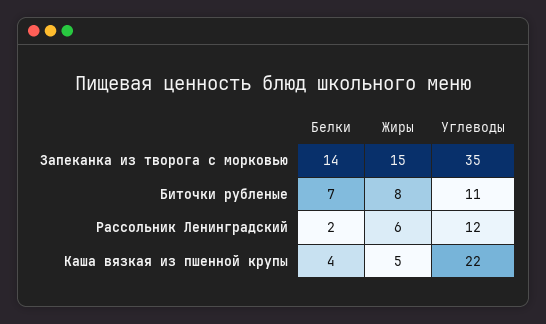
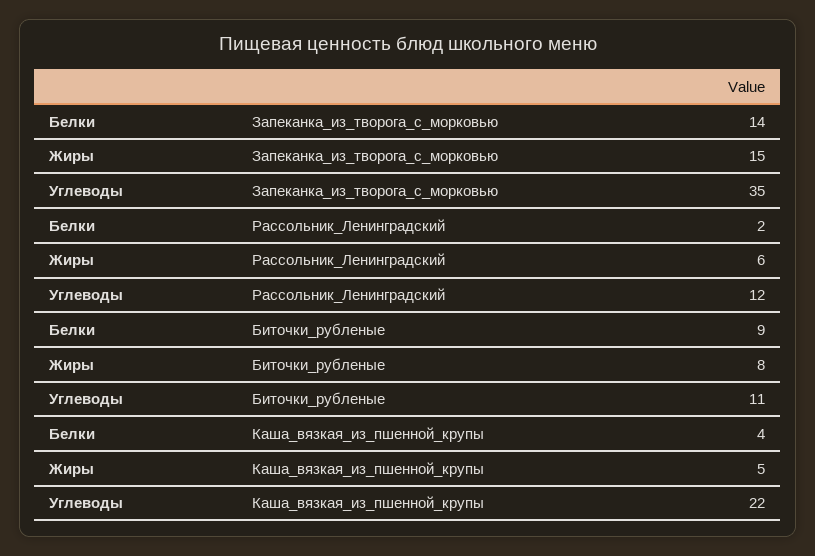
  {
    "Белки": {
      "Запеканка из творога с морковью": 14,
-     "Биточки рубленые": 7,
+     "Биточки рубленые": 9,
      "Рассольник Ленинградский": 2,
      "Каша вязкая из пшенной крупы": 4
    },
    "Жиры": {
      "Запеканка из творога с морковью": 15,
      "Биточки рубленые": 8,
      "Рассольник Ленинградский": 6,
      "Каша вязкая из пшенной крупы": 5
    },
    "Углеводы": {
      "Запеканка из творога с морковью": 35,
      "Биточки рубленые": 11,
      "Рассольник Ленинградский": 12,
      "Каша вязкая из пшенной крупы": 22
    }
  }

